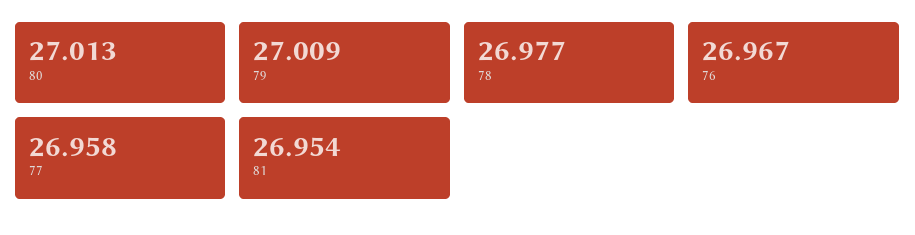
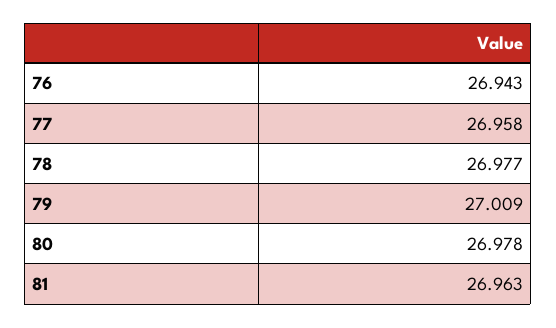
  {
-   "80": 27.013,
+   "80": 26.978,
    "79": 27.009,
    "78": 26.977,
-   "76": 26.967,
+   "76": 26.943,
    "77": 26.958,
-   "81": 26.954
+   "81": 26.963
  }

